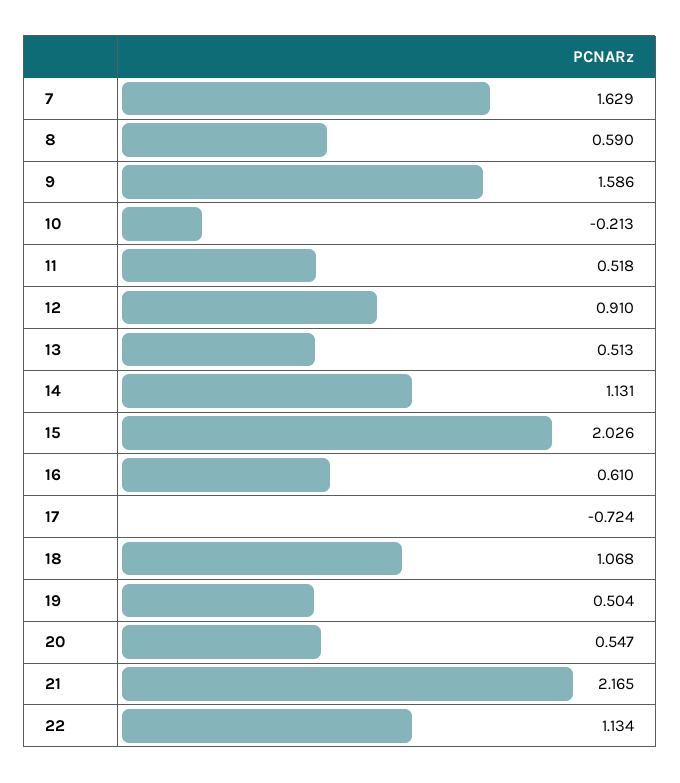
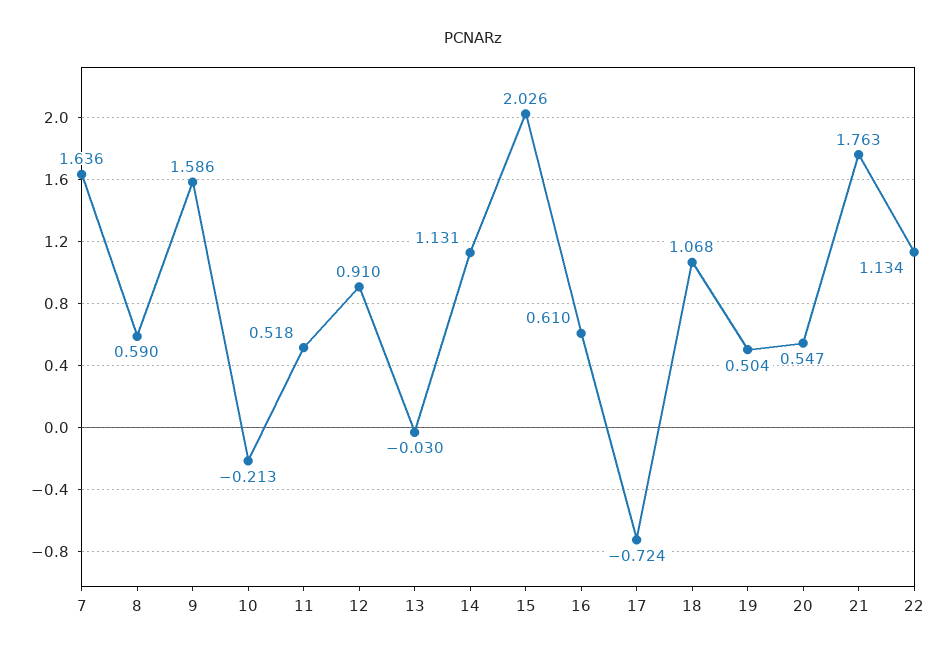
  {
-   "7": 1.629,
+   "7": 1.636,
    "8": 0.59,
    "9": 1.586,
    "10": -0.213,
    "11": 0.518,
    "12": 0.91,
-   "13": 0.513,
+   "13": -0.03,
    "14": 1.131,
    "15": 2.026,
    "16": 0.61,
    "17": -0.724,
    "18": 1.068,
    "19": 0.504,
    "20": 0.547,
-   "21": 2.165,
+   "21": 1.763,
    "22": 1.134
  }

